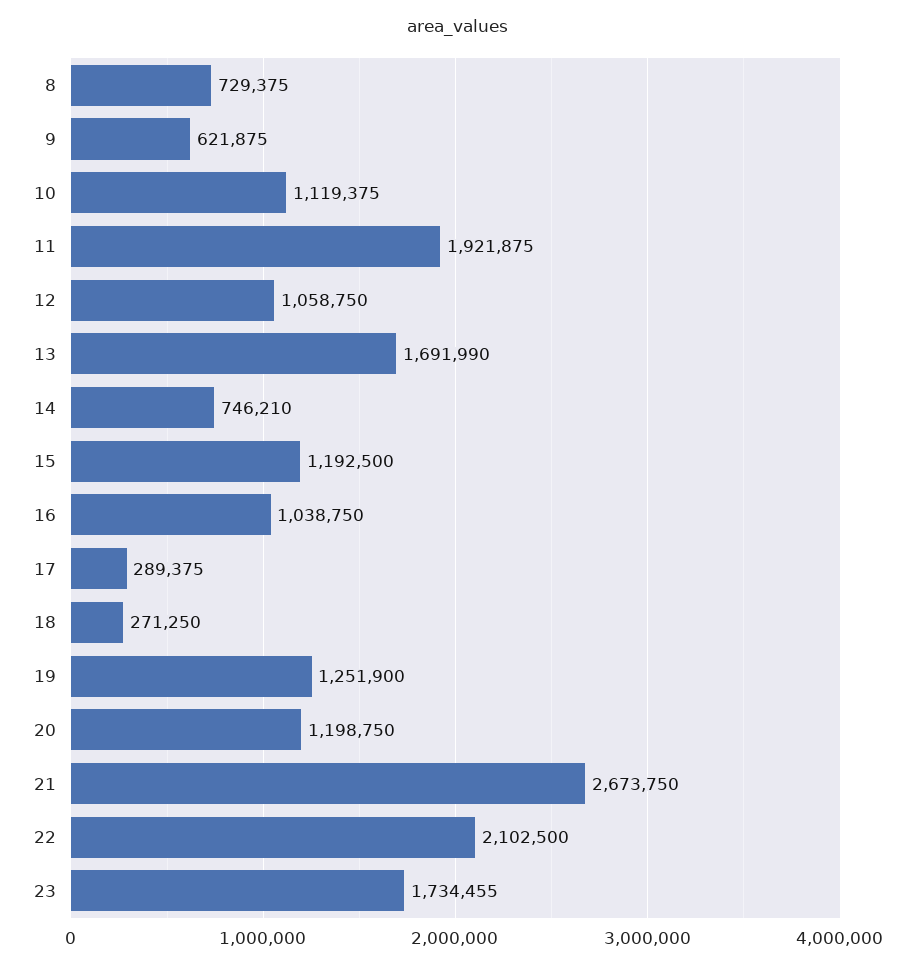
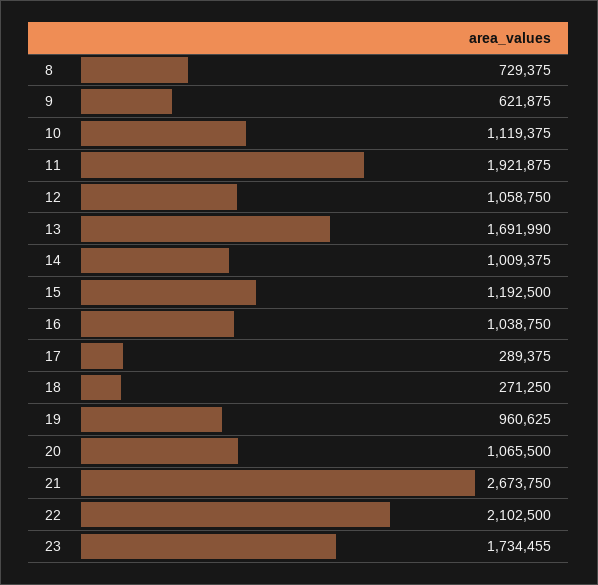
  {
    "8": 729375,
    "9": 621875,
    "10": 1119375,
    "11": 1921875,
    "12": 1058750,
    "13": 1691990,
-   "14": 746210,
+   "14": 1009375,
    "15": 1192500,
    "16": 1038750,
    "17": 289375,
    "18": 271250,
-   "19": 1251900,
+   "19": 960625,
-   "20": 1198750,
+   "20": 1065500,
    "21": 2673750,
    "22": 2102500,
    "23": 1734455
  }

